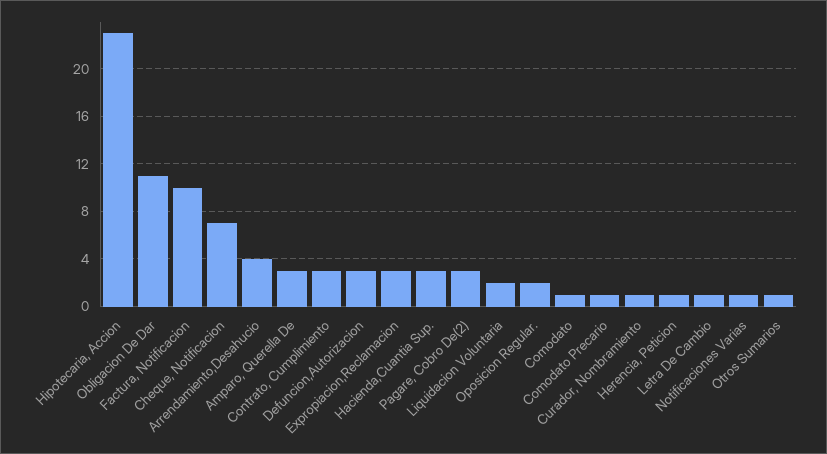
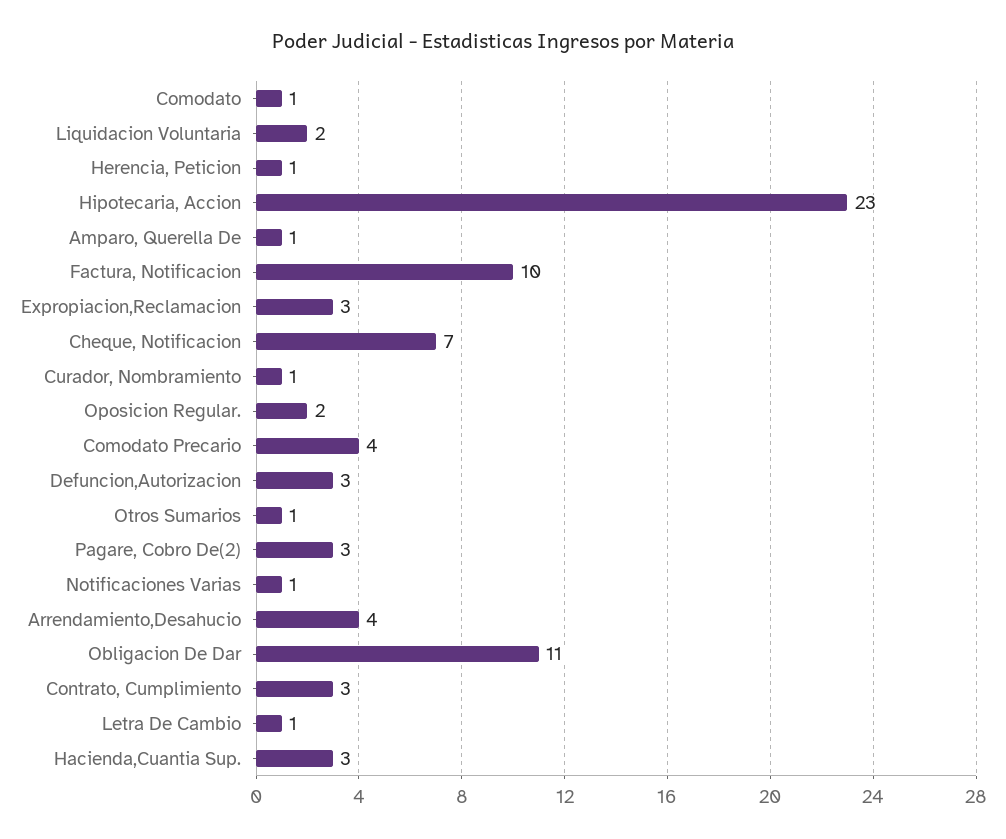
  {
    "Hipotecaria, Accion": 23,
    "Obligacion De Dar": 11,
    "Factura, Notificacion": 10,
    "Cheque, Notificacion": 7,
    "Arrendamiento,Desahucio": 4,
-   "Amparo, Querella De": 3,
+   "Amparo, Querella De": 1,
    "Contrato, Cumplimiento": 3,
    "Defuncion,Autorizacion": 3,
    "Expropiacion,Reclamacion": 3,
    "Hacienda,Cuantia Sup.": 3,
    "Pagare, Cobro De(2)": 3,
    "Liquidacion Voluntaria": 2,
    "Oposicion Regular.": 2,
    "Comodato": 1,
-   "Comodato Precario": 1,
+   "Comodato Precario": 4,
    "Curador, Nombramiento": 1,
    "Herencia, Peticion": 1,
    "Letra De Cambio": 1,
    "Notificaciones Varias": 1,
    "Otros Sumarios": 1
  }

